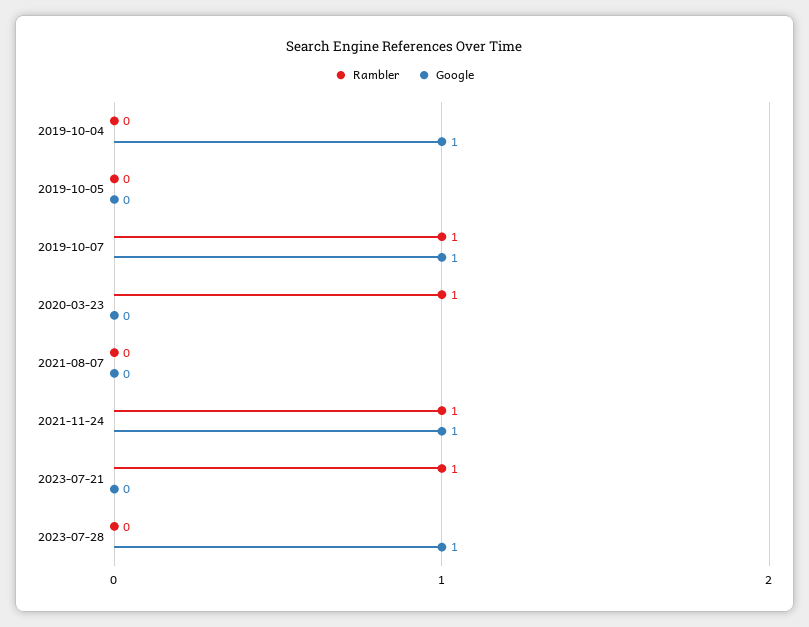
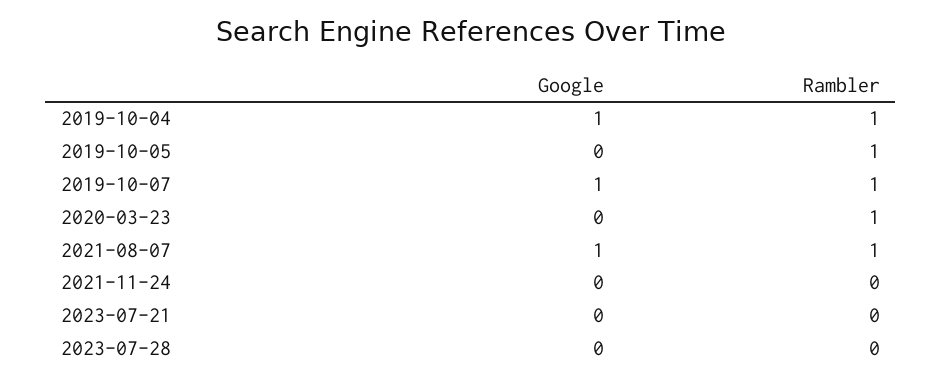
  {
    "Rambler": {
-     "2019-10-04": 0,
+     "2019-10-04": 1,
-     "2019-10-05": 0,
+     "2019-10-05": 1,
      "2019-10-07": 1,
      "2020-03-23": 1,
-     "2021-08-07": 0,
+     "2021-08-07": 1,
-     "2021-11-24": 1,
+     "2021-11-24": 0,
-     "2023-07-21": 1,
+     "2023-07-21": 0,
      "2023-07-28": 0
    },
    "Google": {
      "2019-10-04": 1,
      "2019-10-05": 0,
      "2019-10-07": 1,
      "2020-03-23": 0,
-     "2021-08-07": 0,
+     "2021-08-07": 1,
-     "2021-11-24": 1,
+     "2021-11-24": 0,
      "2023-07-21": 0,
-     "2023-07-28": 1
+     "2023-07-28": 0
    }
  }

